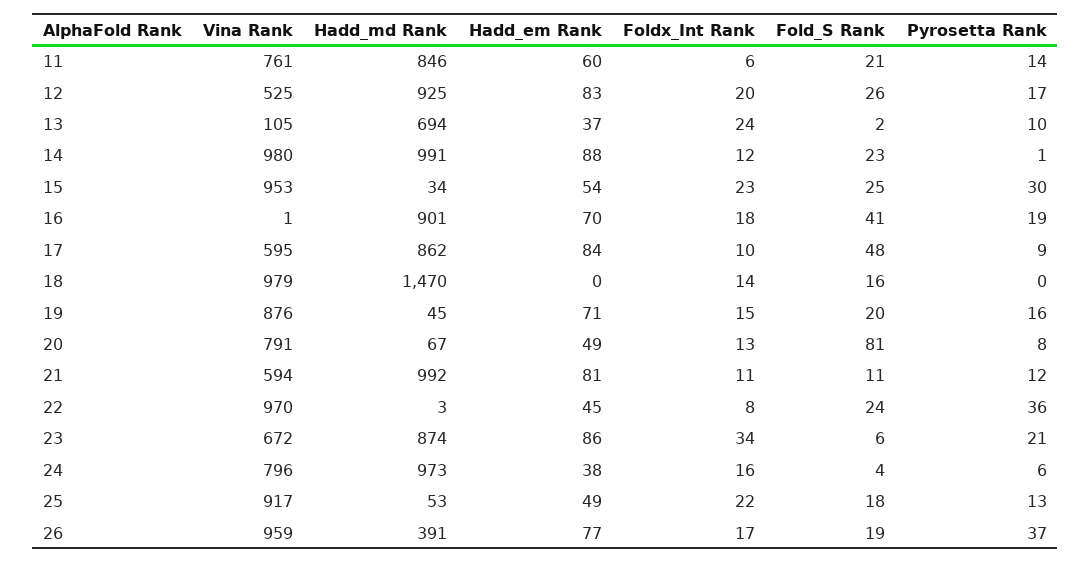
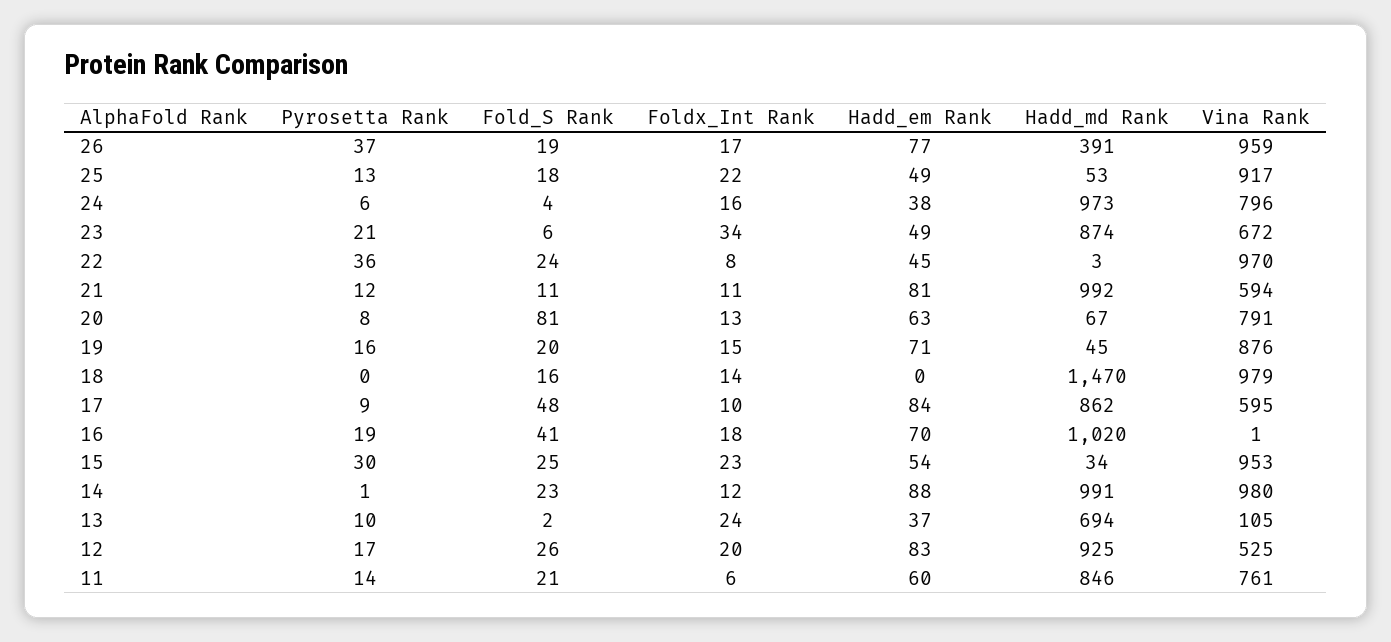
  {
    "Vina Rank": {
      "11": 761,
      "12": 525,
      "13": 105,
      "14": 980,
      "15": 953,
      "16": 1,
      "17": 595,
      "18": 979,
      "19": 876,
      "20": 791,
      "21": 594,
      "22": 970,
      "23": 672,
      "24": 796,
      "25": 917,
      "26": 959
    },
    "Hadd_md Rank": {
      "11": 846,
      "12": 925,
      "13": 694,
      "14": 991,
      "15": 34,
-     "16": 901,
+     "16": 1020,
      "17": 862,
      "18": 1470,
      "19": 45,
      "20": 67,
      "21": 992,
      "22": 3,
      "23": 874,
      "24": 973,
      "25": 53,
      "26": 391
    },
    "Hadd_em Rank": {
      "11": 60,
      "12": 83,
      "13": 37,
      "14": 88,
      "15": 54,
      "16": 70,
      "17": 84,
      "18": 0,
      "19": 71,
-     "20": 49,
+     "20": 63,
      "21": 81,
      "22": 45,
-     "23": 86,
+     "23": 49,
      "24": 38,
      "25": 49,
      "26": 77
    },
    "Foldx_Int Rank": {
      "11": 6,
      "12": 20,
      "13": 24,
      "14": 12,
      "15": 23,
      "16": 18,
      "17": 10,
      "18": 14,
      "19": 15,
      "20": 13,
      "21": 11,
      "22": 8,
      "23": 34,
      "24": 16,
      "25": 22,
      "26": 17
    },
    "Fold_S Rank": {
      "11": 21,
      "12": 26,
      "13": 2,
      "14": 23,
      "15": 25,
      "16": 41,
      "17": 48,
      "18": 16,
      "19": 20,
      "20": 81,
      "21": 11,
      "22": 24,
      "23": 6,
      "24": 4,
      "25": 18,
      "26": 19
    },
    "Pyrosetta Rank": {
      "11": 14,
      "12": 17,
      "13": 10,
      "14": 1,
      "15": 30,
      "16": 19,
      "17": 9,
      "18": 0,
      "19": 16,
      "20": 8,
      "21": 12,
      "22": 36,
      "23": 21,
      "24": 6,
      "25": 13,
      "26": 37
    }
  }

